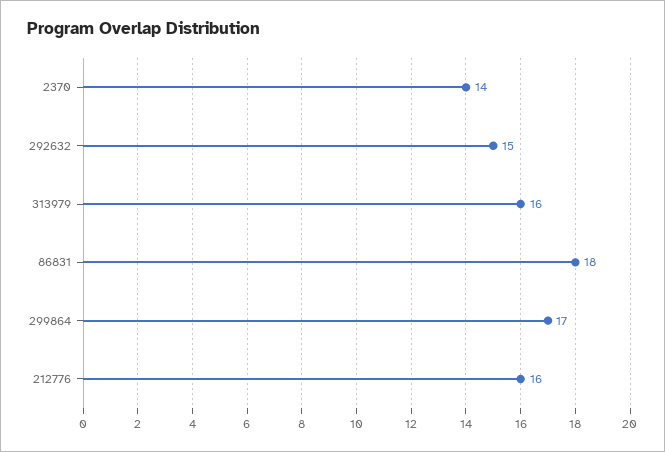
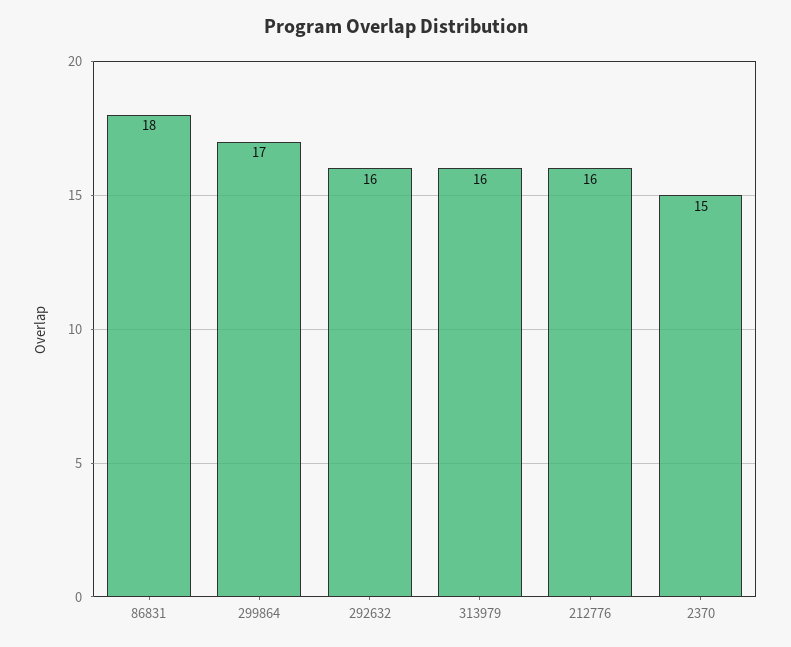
  {
-   "2370": 14,
+   "2370": 15,
-   "292632": 15,
+   "292632": 16,
    "313979": 16,
    "86831": 18,
    "299864": 17,
    "212776": 16
  }

